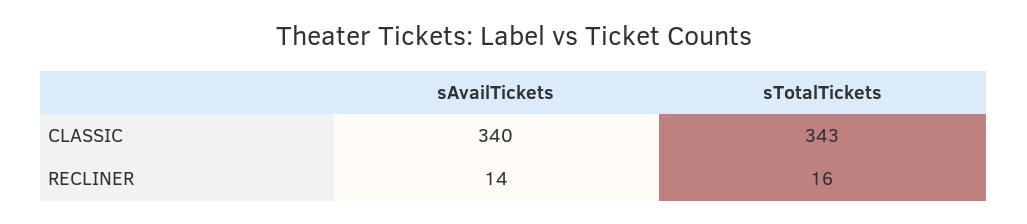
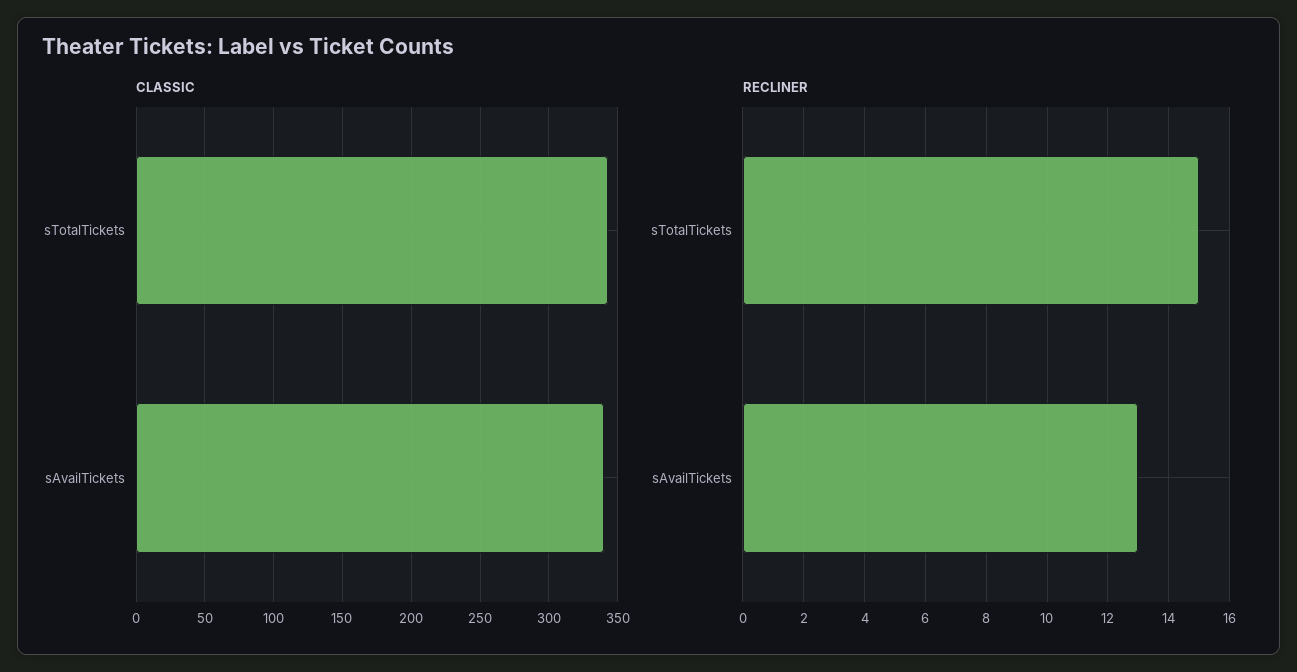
  {
    "CLASSIC": {
      "sAvailTickets": 340,
      "sTotalTickets": 343
    },
    "RECLINER": {
-     "sAvailTickets": 14,
+     "sAvailTickets": 13,
-     "sTotalTickets": 16
+     "sTotalTickets": 15
    }
  }

